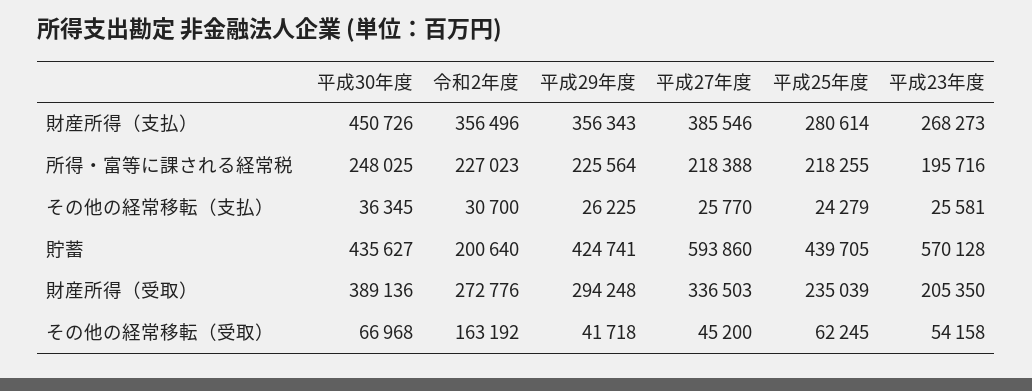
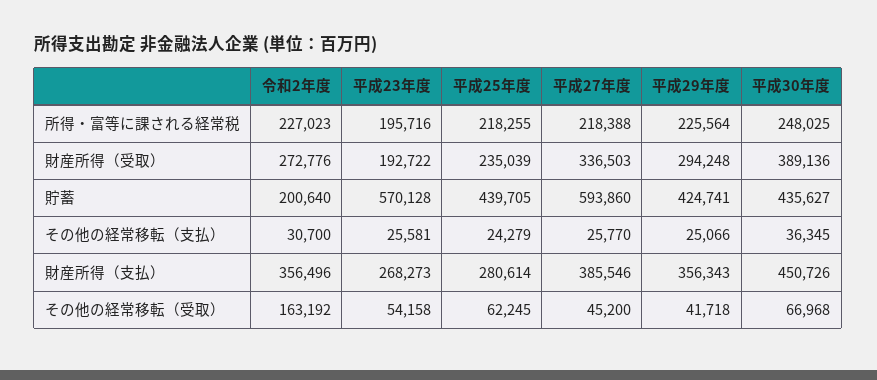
  {
    "平成30年度": {
      "財産所得（支払）": 450726,
      "所得・富等に課される経常税": 248025,
      "その他の経常移転（支払）": 36345,
      "貯蓄": 435627,
      "財産所得（受取）": 389136,
      "その他の経常移転（受取）": 66968
    },
    "令和2年度": {
      "財産所得（支払）": 356496,
      "所得・富等に課される経常税": 227023,
      "その他の経常移転（支払）": 30700,
      "貯蓄": 200640,
      "財産所得（受取）": 272776,
      "その他の経常移転（受取）": 163192
    },
    "平成29年度": {
      "財産所得（支払）": 356343,
      "所得・富等に課される経常税": 225564,
-     "その他の経常移転（支払）": 26225,
+     "その他の経常移転（支払）": 25066,
      "貯蓄": 424741,
      "財産所得（受取）": 294248,
      "その他の経常移転（受取）": 41718
    },
    "平成27年度": {
      "財産所得（支払）": 385546,
      "所得・富等に課される経常税": 218388,
      "その他の経常移転（支払）": 25770,
      "貯蓄": 593860,
      "財産所得（受取）": 336503,
      "その他の経常移転（受取）": 45200
    },
    "平成25年度": {
      "財産所得（支払）": 280614,
      "所得・富等に課される経常税": 218255,
      "その他の経常移転（支払）": 24279,
      "貯蓄": 439705,
      "財産所得（受取）": 235039,
      "その他の経常移転（受取）": 62245
    },
    "平成23年度": {
      "財産所得（支払）": 268273,
      "所得・富等に課される経常税": 195716,
      "その他の経常移転（支払）": 25581,
      "貯蓄": 570128,
-     "財産所得（受取）": 205350,
+     "財産所得（受取）": 192722,
      "その他の経常移転（受取）": 54158
    }
  }

